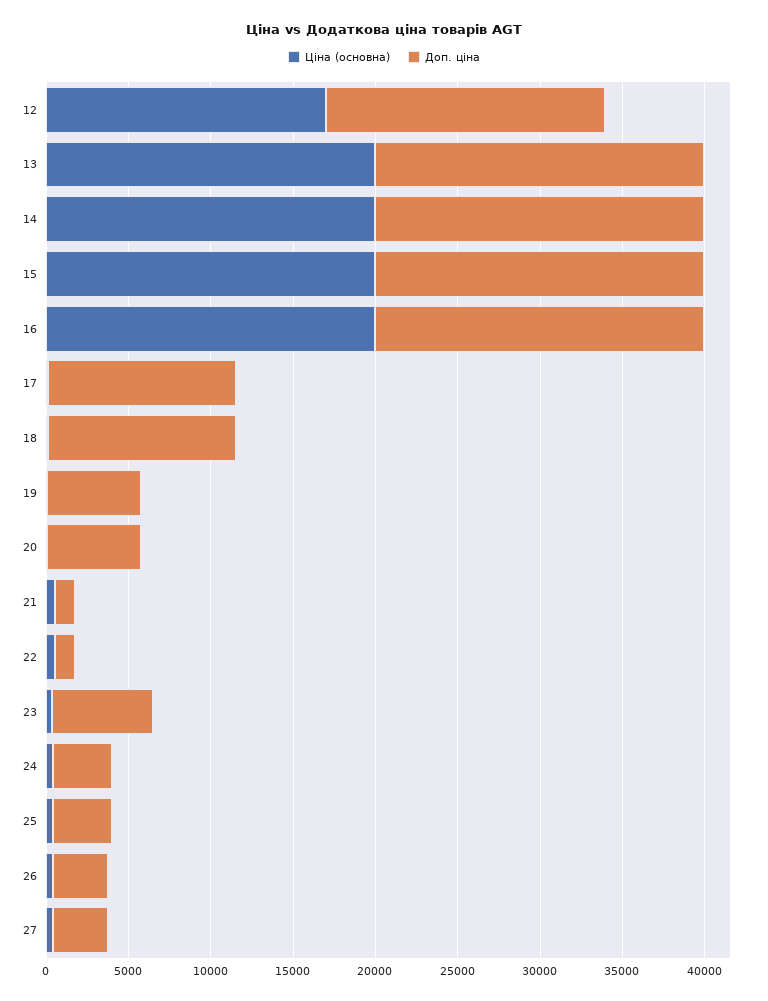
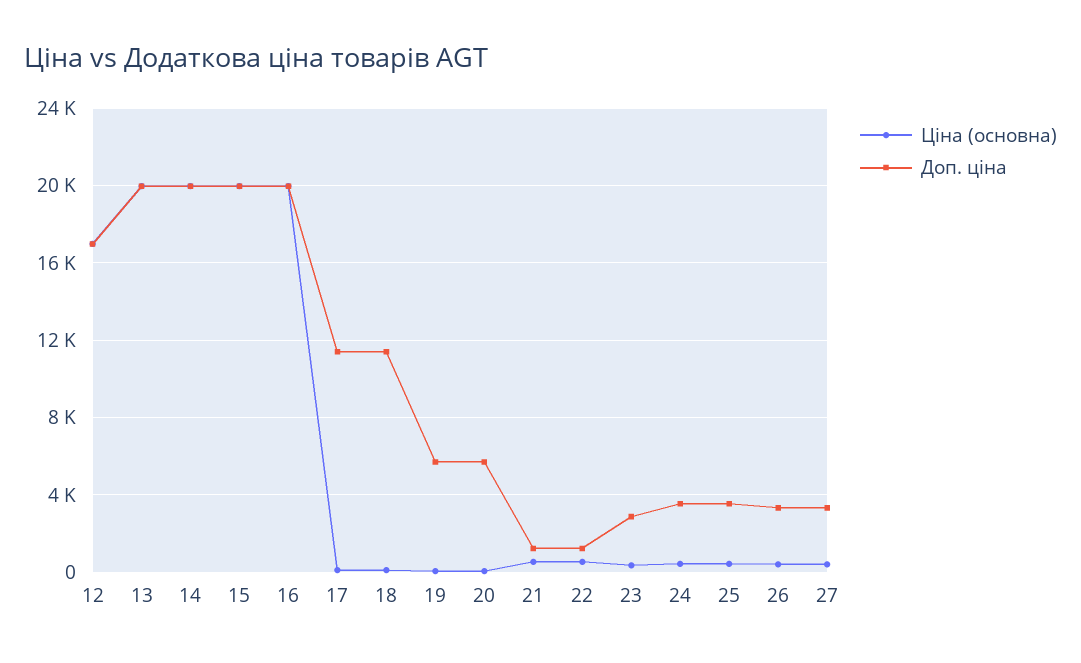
  {
    "Ціна (основна)": {
      "12": 17000,
      "13": 20000,
      "14": 20000,
      "15": 20000,
      "16": 20000,
      "17": 0,
      "18": 0,
      "19": 0,
      "20": 0,
      "21": 500,
      "22": 500,
      "23": 500,
      "24": 500,
      "25": 500,
      "26": 500,
      "27": 500
    },
    "Доп. ціна": {
      "12": 17000,
      "13": 20000,
      "14": 20000,
      "15": 20000,
      "16": 20000,
      "17": 11500,
      "18": 11500,
      "19": 5500,
      "20": 5500,
      "21": 1000,
      "22": 1000,
-     "23": 6000,
+     "23": 3000,
      "24": 3500,
      "25": 3500,
      "26": 3500,
      "27": 3500
    }
  }

